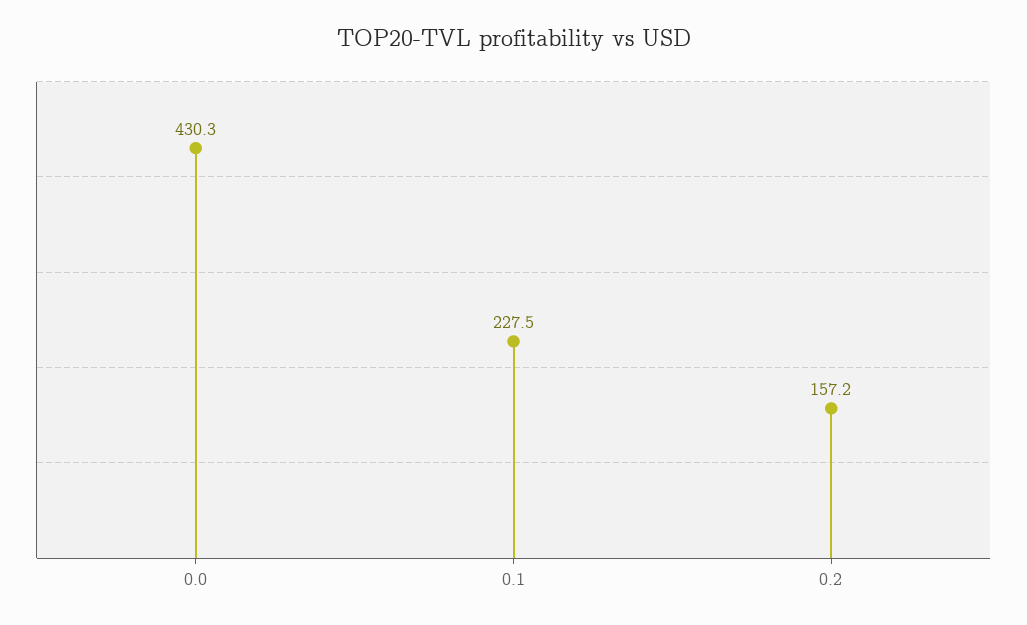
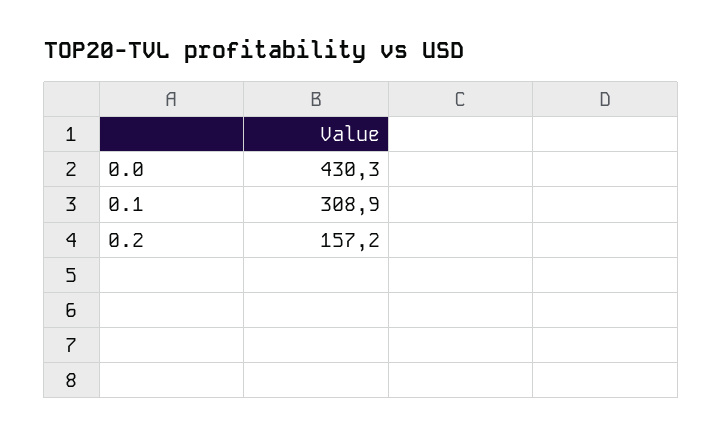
  {
    "0.0": 430.3,
-   "0.1": 227.5,
+   "0.1": 308.9,
    "0.2": 157.2
  }

